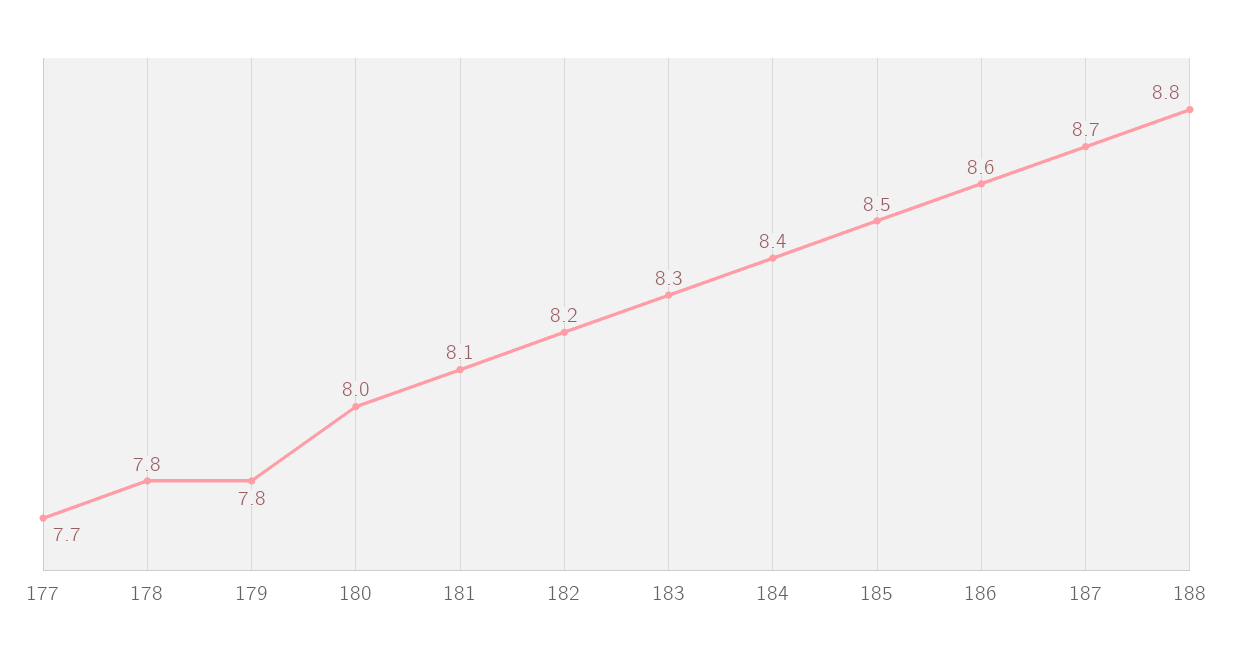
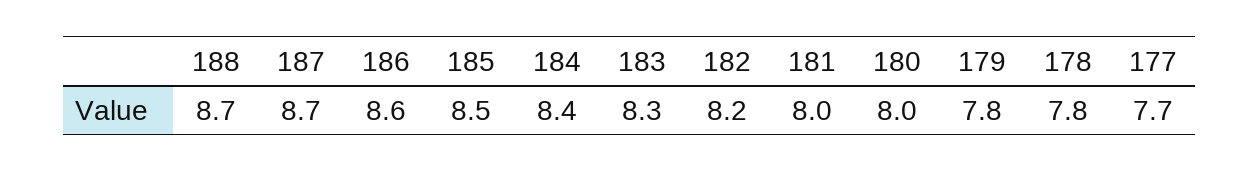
  {
    "177": 7.7,
    "178": 7.8,
    "179": 7.8,
    "180": 8,
-   "181": 8.1,
+   "181": 8,
    "182": 8.2,
    "183": 8.3,
    "184": 8.4,
    "185": 8.5,
    "186": 8.6,
    "187": 8.7,
-   "188": 8.8
+   "188": 8.7
  }

